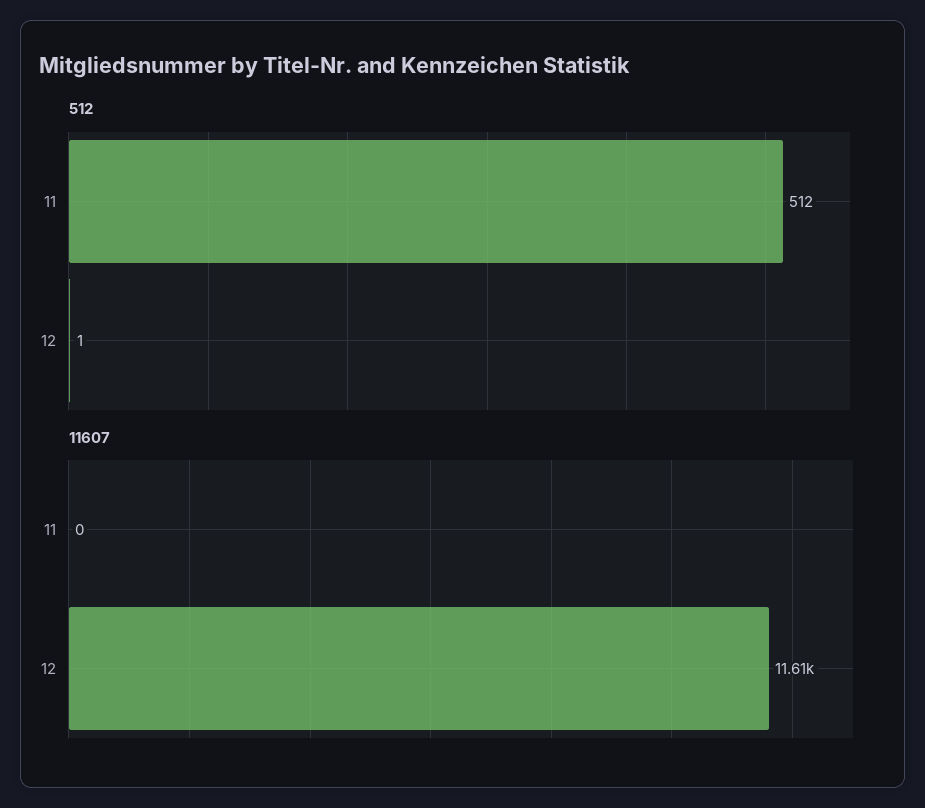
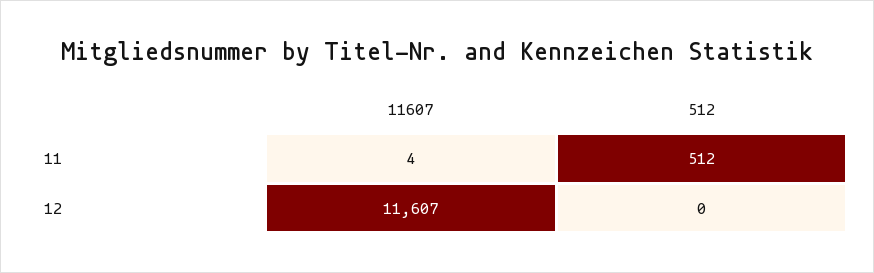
  {
    "512": {
      "11": 512,
-     "12": 1
+     "12": 0
    },
    "11607": {
-     "11": 0,
+     "11": 4,
      "12": 11607
    }
  }

